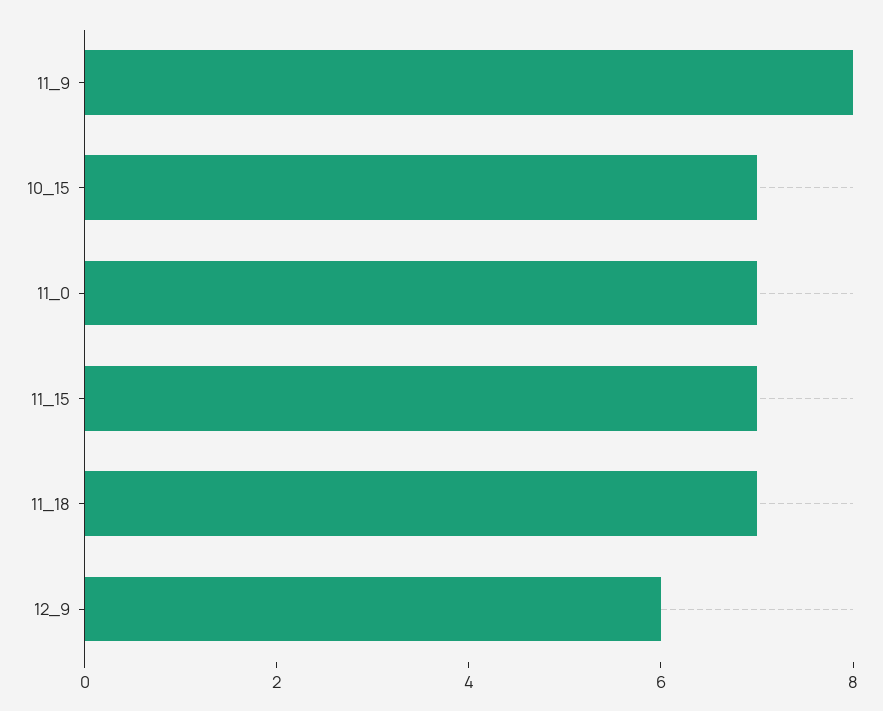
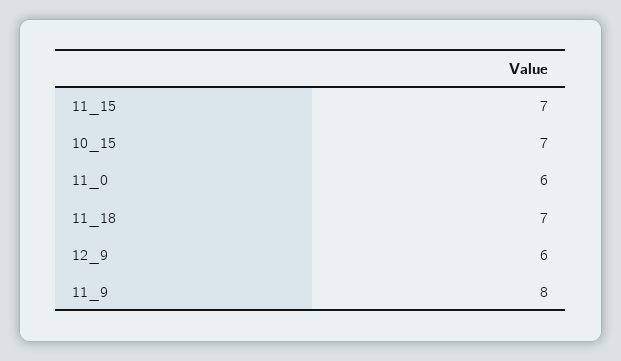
  {
    "11_9": 8,
    "10_15": 7,
-   "11_0": 7,
+   "11_0": 6,
    "11_15": 7,
    "11_18": 7,
    "12_9": 6
  }

